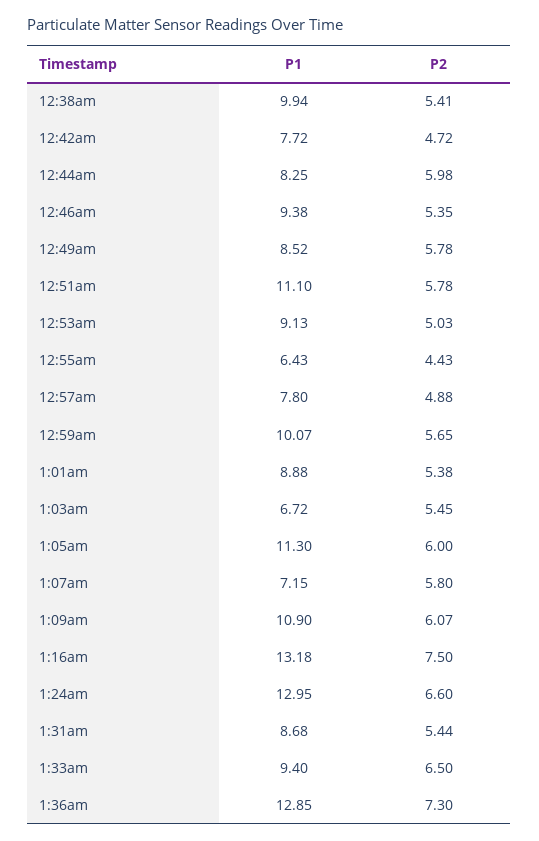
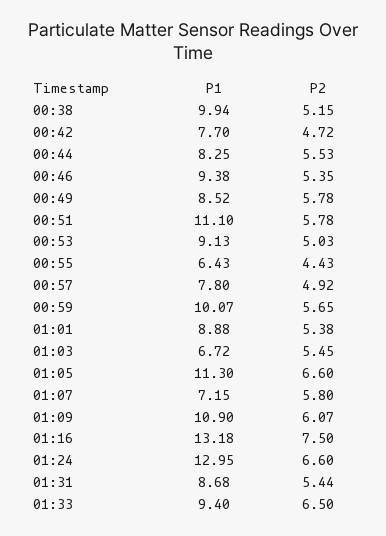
  {
    "P1": {
      "12:38am": 9.94,
-     "12:42am": 7.72,
+     "12:42am": 7.7,
      "12:44am": 8.25,
      "12:46am": 9.38,
      "12:49am": 8.52,
      "12:51am": 11.1,
      "12:53am": 9.13,
      "12:55am": 6.43,
      "12:57am": 7.8,
      "12:59am": 10.07,
      "1:01am": 8.88,
      "1:03am": 6.72,
      "1:05am": 11.3,
      "1:07am": 7.15,
      "1:09am": 10.9,
      "1:16am": 13.18,
      "1:24am": 12.95,
      "1:31am": 8.68,
-     "1:33am": 9.4,
+     "1:33am": 9.4
-     "1:36am": 12.85
    },
    "P2": {
-     "12:38am": 5.41,
+     "12:38am": 5.15,
      "12:42am": 4.72,
-     "12:44am": 5.98,
+     "12:44am": 5.53,
      "12:46am": 5.35,
      "12:49am": 5.78,
      "12:51am": 5.78,
      "12:53am": 5.03,
      "12:55am": 4.43,
-     "12:57am": 4.88,
+     "12:57am": 4.92,
      "12:59am": 5.65,
      "1:01am": 5.38,
      "1:03am": 5.45,
-     "1:05am": 6,
+     "1:05am": 6.6,
      "1:07am": 5.8,
      "1:09am": 6.07,
      "1:16am": 7.5,
      "1:24am": 6.6,
      "1:31am": 5.44,
-     "1:33am": 6.5,
+     "1:33am": 6.5
-     "1:36am": 7.3
    }
  }

